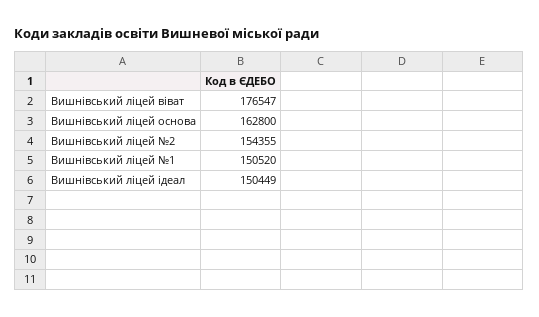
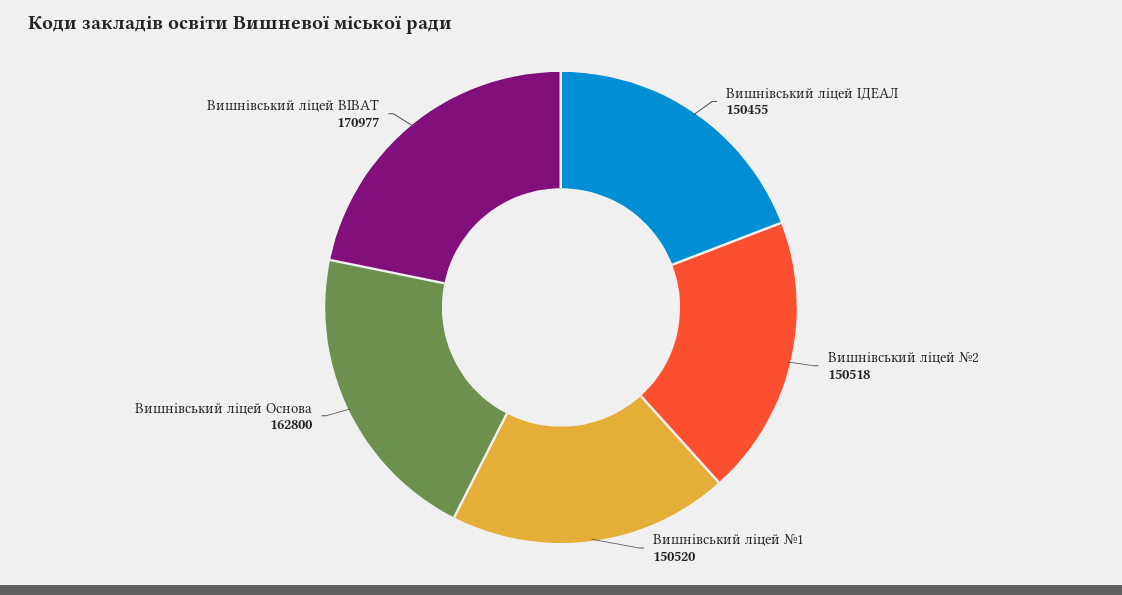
  {
-   "Вишнівський ліцей віват": 176547,
+   "Вишнівський ліцей віват": 170977,
    "Вишнівський ліцей основа": 162800,
-   "Вишнівський ліцей №2": 154355,
+   "Вишнівський ліцей №2": 150518,
    "Вишнівський ліцей №1": 150520,
-   "Вишнівський ліцей ідеал": 150449
+   "Вишнівський ліцей ідеал": 150455
  }

